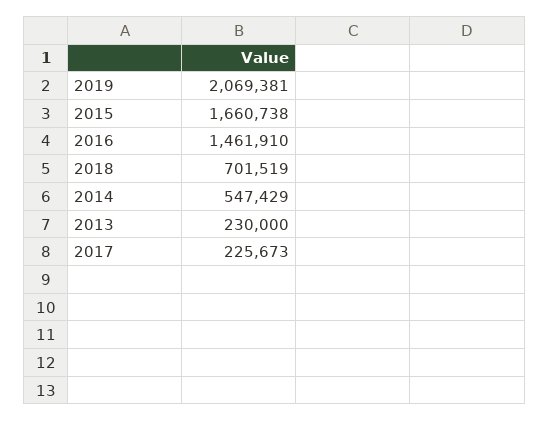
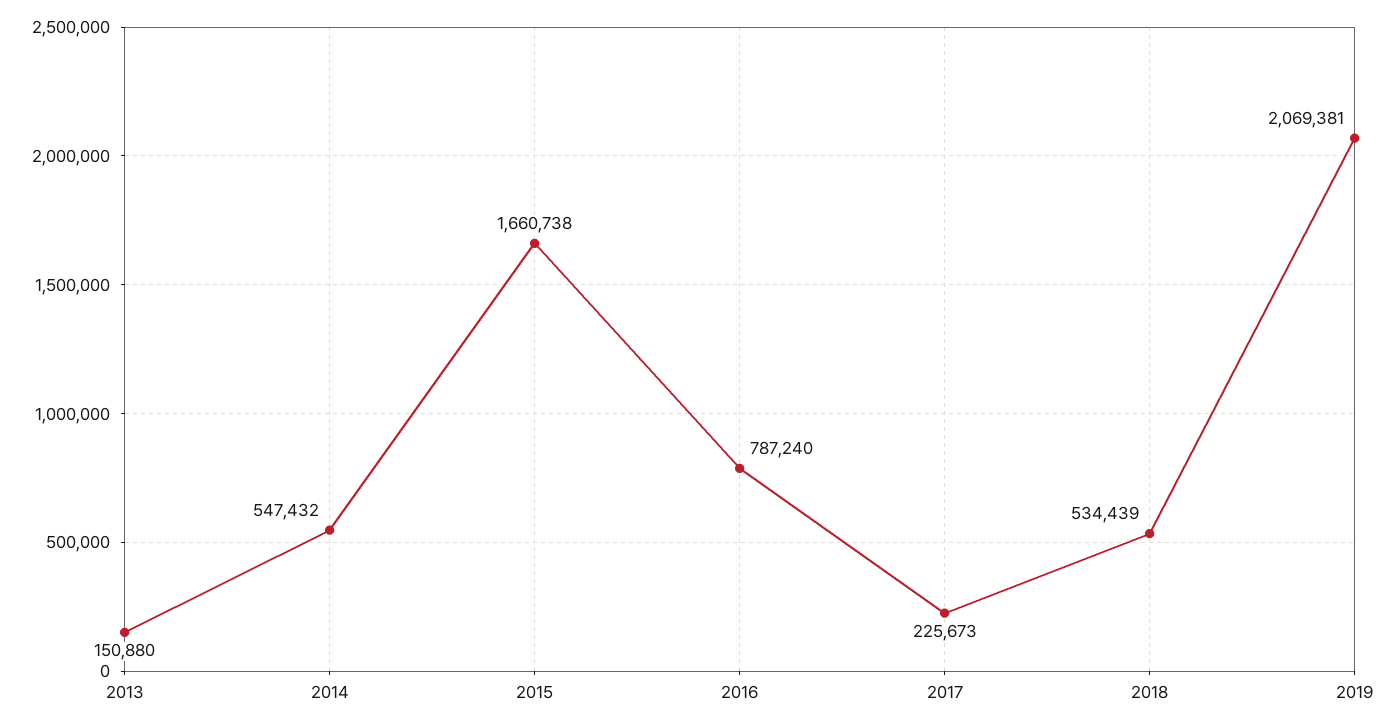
  {
    "2019": 2069381,
    "2015": 1660738,
-   "2016": 1461910,
+   "2016": 787240,
-   "2018": 701519,
+   "2018": 534439,
-   "2014": 547429,
+   "2014": 547432,
-   "2013": 230000,
+   "2013": 150880,
    "2017": 225673
  }

